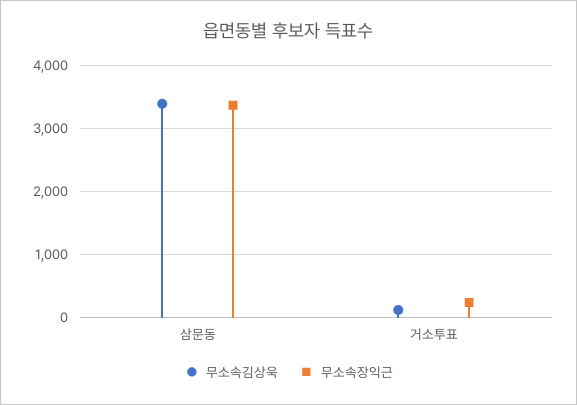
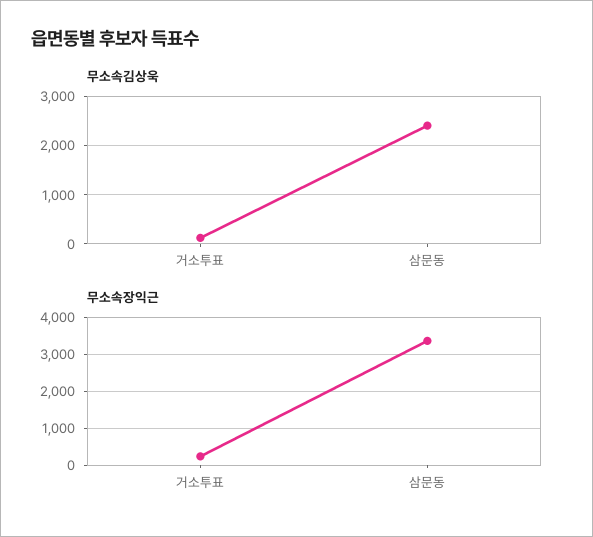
  {
    "무소속김상욱": {
-     "삼문동": 3400,
+     "삼문동": 2400,
      "거소투표": 100
    },
    "무소속장익근": {
      "삼문동": 3400,
      "거소투표": 200
    }
  }

